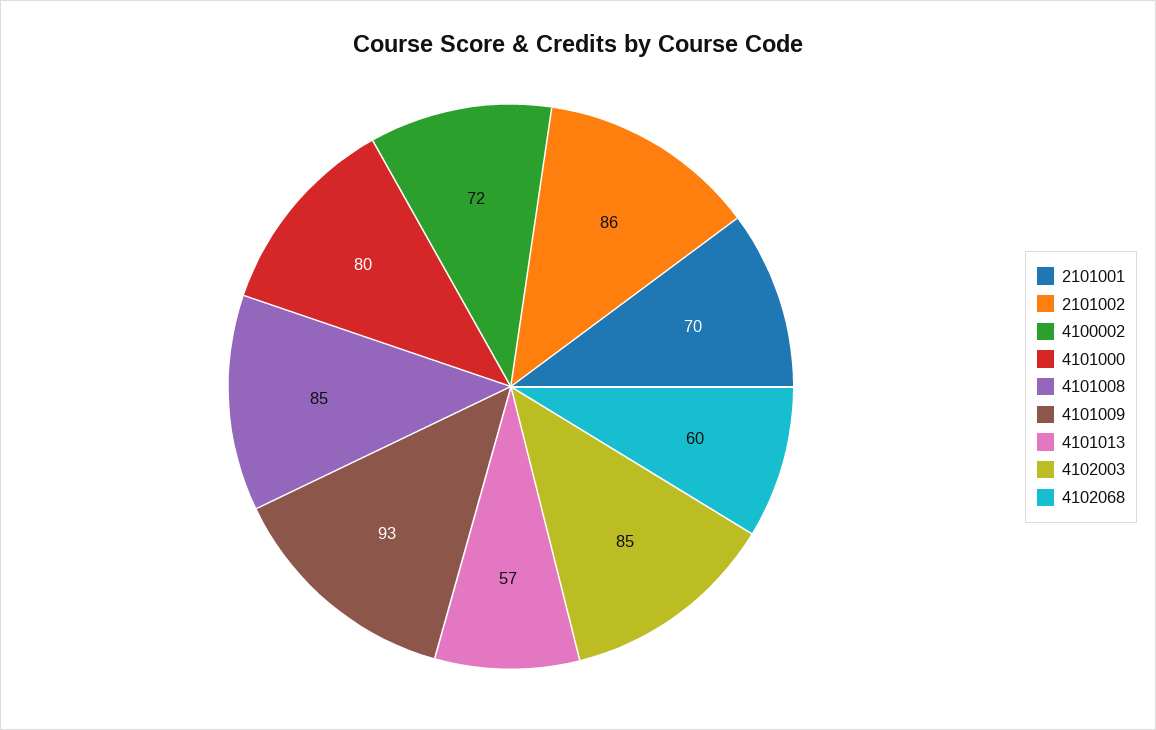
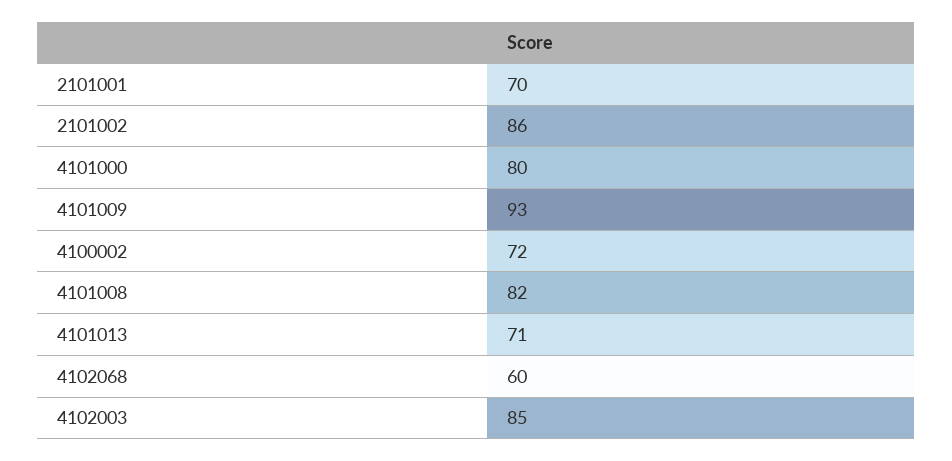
  {
    "2101001": 70,
    "2101002": 86,
    "4100002": 72,
    "4101000": 80,
-   "4101008": 85,
+   "4101008": 82,
    "4101009": 93,
-   "4101013": 57,
+   "4101013": 71,
    "4102003": 85,
    "4102068": 60
  }

